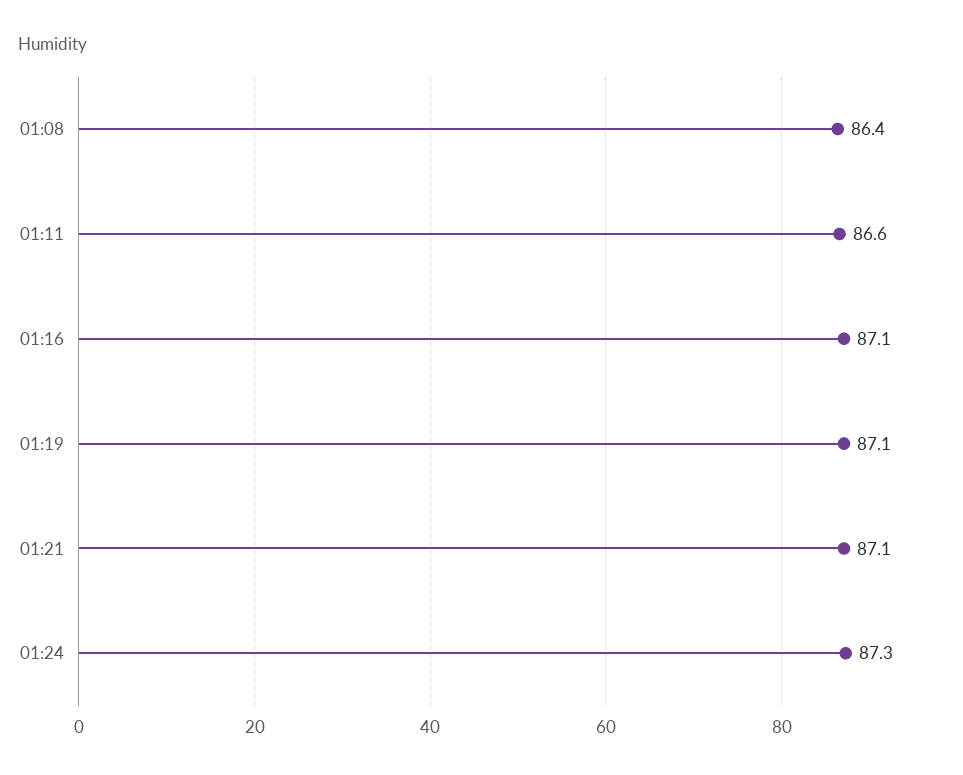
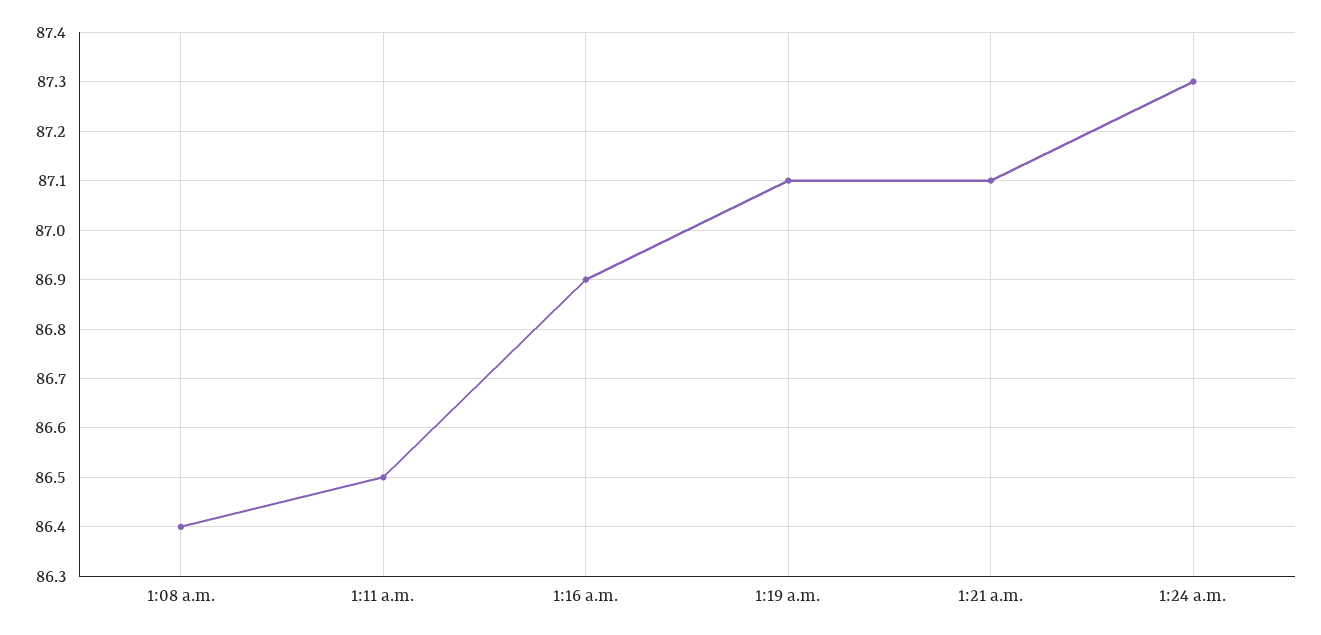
  {
    "01:08": 86.4,
-   "01:11": 86.6,
+   "01:11": 86.5,
-   "01:16": 87.1,
+   "01:16": 86.9,
    "01:19": 87.1,
    "01:21": 87.1,
    "01:24": 87.3
  }

